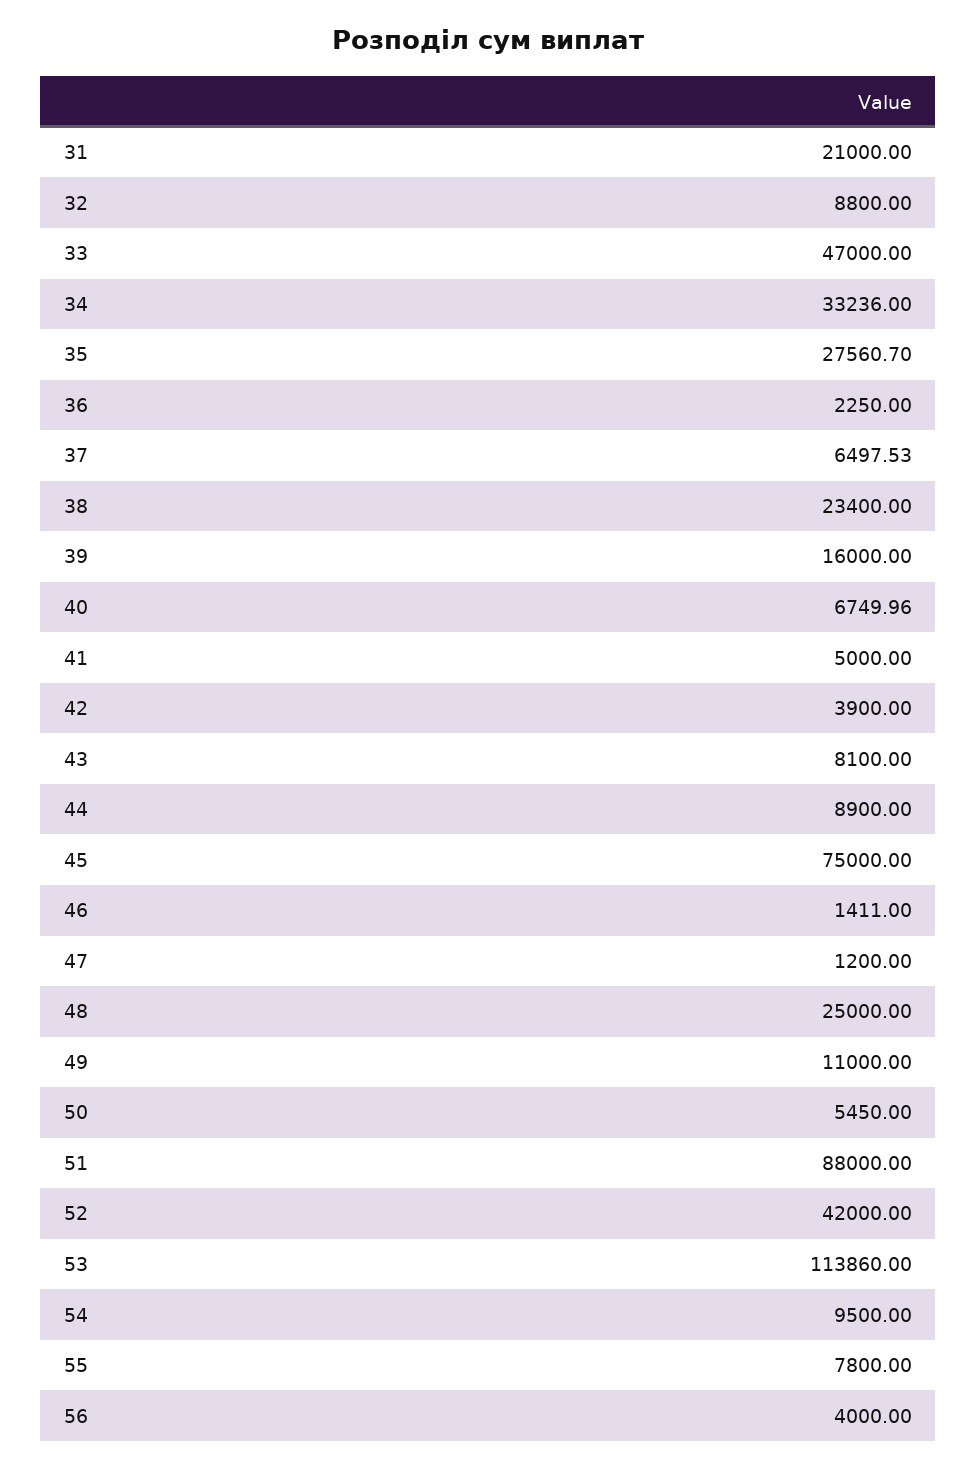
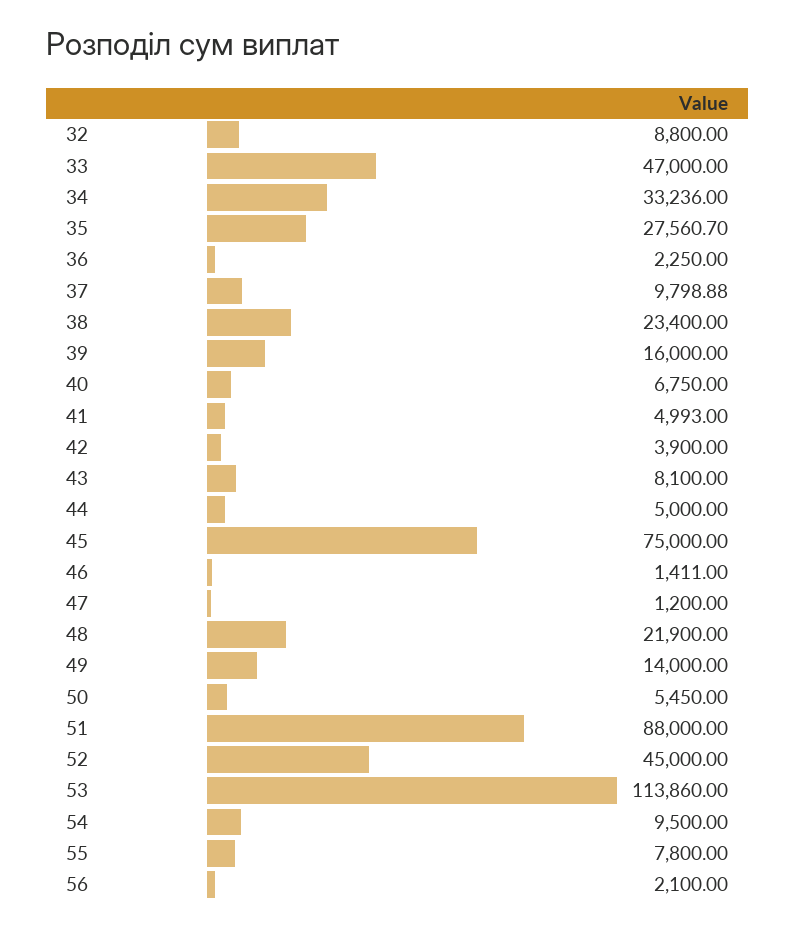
  {
-   "31": 21000,
    "32": 8800,
    "33": 47000,
    "34": 33236,
    "35": 27560.7,
    "36": 2250,
-   "37": 6497.53,
+   "37": 9798.88,
    "38": 23400,
    "39": 16000,
-   "40": 6749.96,
+   "40": 6750,
-   "41": 5000,
+   "41": 4993,
    "42": 3900,
    "43": 8100,
-   "44": 8900,
+   "44": 5000,
    "45": 75000,
    "46": 1411,
    "47": 1200,
-   "48": 25000,
+   "48": 21900,
-   "49": 11000,
+   "49": 14000,
    "50": 5450,
    "51": 88000,
-   "52": 42000,
+   "52": 45000,
    "53": 113860,
    "54": 9500,
    "55": 7800,
-   "56": 4000
+   "56": 2100
  }

